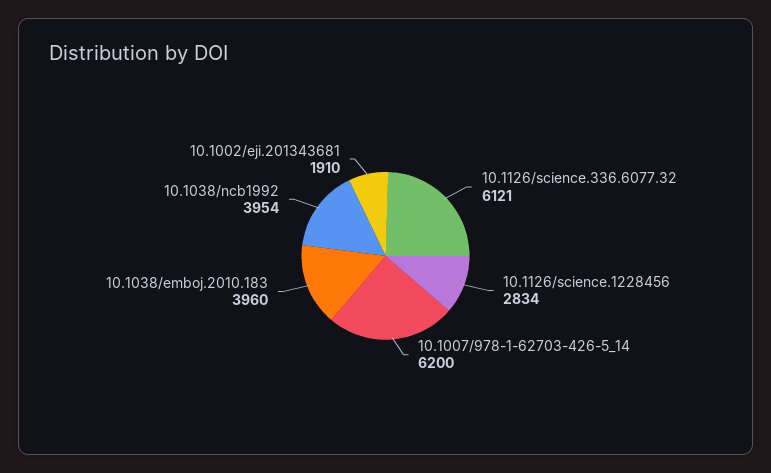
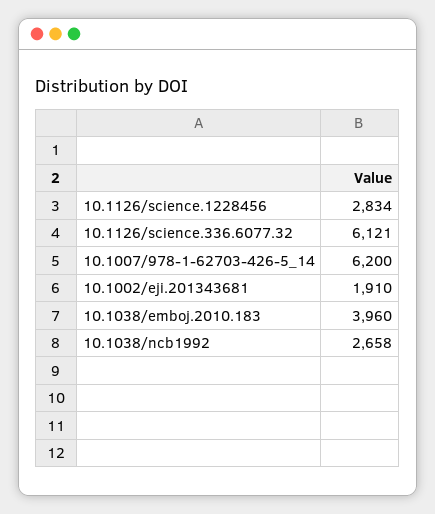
  {
    "10.1126/science.336.6077.32": 6121,
    "10.1126/science.1228456": 2834,
    "10.1007/978-1-62703-426-5_14": 6200,
    "10.1038/emboj.2010.183": 3960,
-   "10.1038/ncb1992": 3954,
+   "10.1038/ncb1992": 2658,
    "10.1002/eji.201343681": 1910
  }

